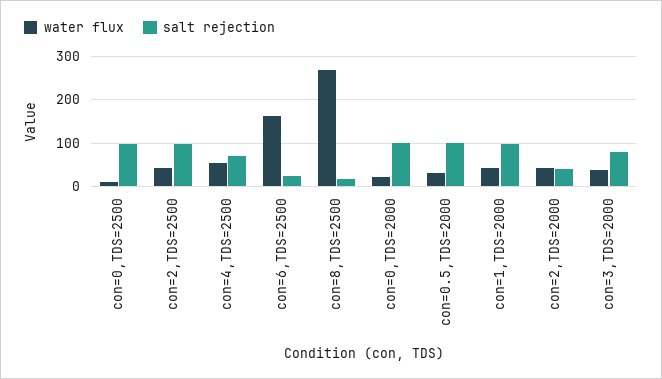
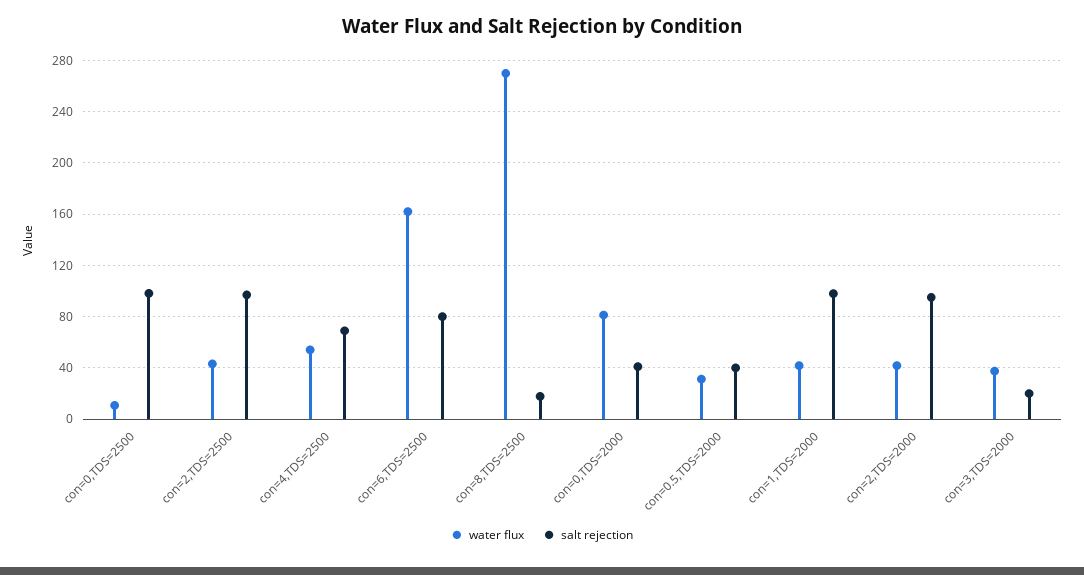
  {
    "water flux": {
      "con=0,TDS=2500": 10,
      "con=2,TDS=2500": 45,
      "con=4,TDS=2500": 55,
      "con=6,TDS=2500": 160,
      "con=8,TDS=2500": 270,
-     "con=0,TDS=2000": 20,
+     "con=0,TDS=2000": 80,
      "con=0.5,TDS=2000": 30,
      "con=1,TDS=2000": 40,
      "con=2,TDS=2000": 40,
      "con=3,TDS=2000": 40
    },
    "salt rejection": {
      "con=0,TDS=2500": 100,
      "con=2,TDS=2500": 95,
      "con=4,TDS=2500": 70,
-     "con=6,TDS=2500": 20,
+     "con=6,TDS=2500": 80,
      "con=8,TDS=2500": 20,
-     "con=0,TDS=2000": 100,
+     "con=0,TDS=2000": 40,
-     "con=0.5,TDS=2000": 100,
+     "con=0.5,TDS=2000": 40,
      "con=1,TDS=2000": 100,
-     "con=2,TDS=2000": 40,
+     "con=2,TDS=2000": 95,
-     "con=3,TDS=2000": 80
+     "con=3,TDS=2000": 20
    }
  }

